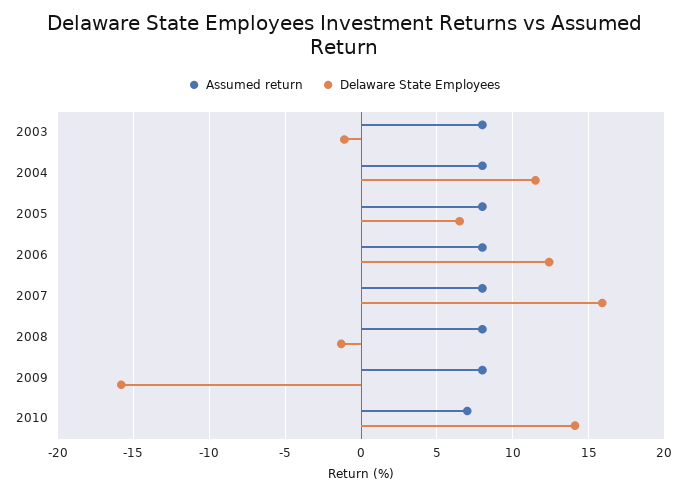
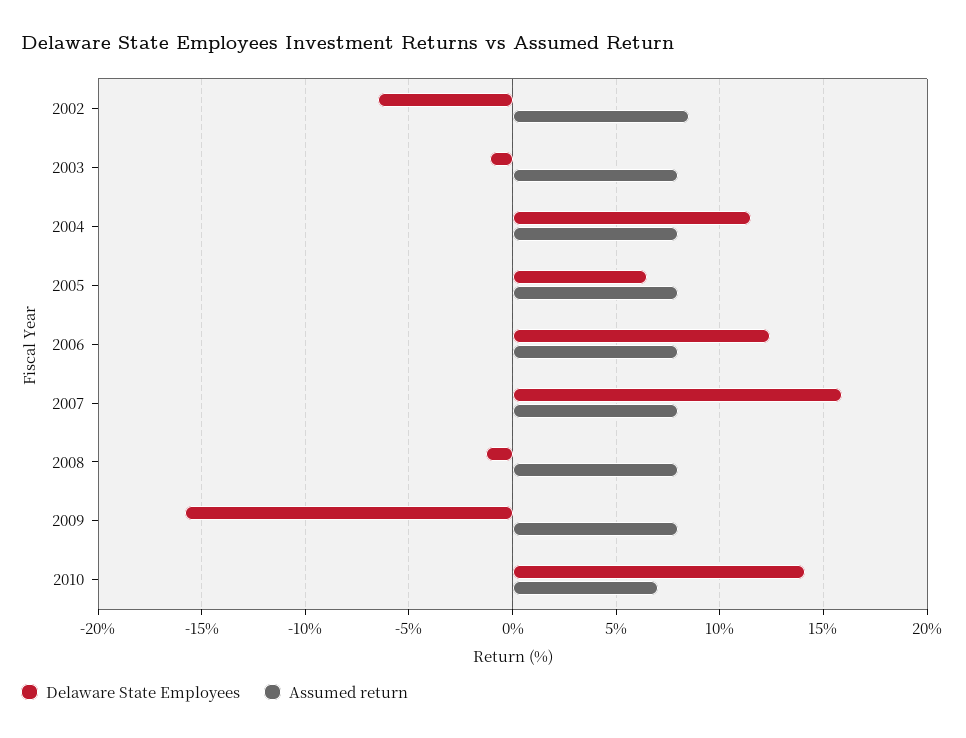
  {
    "Assumed return": {
      "2003": 8,
      "2004": 8,
      "2005": 8,
      "2006": 8,
      "2007": 8,
      "2008": 8,
      "2009": 8,
-     "2010": 7
+     "2010": 7,
+     "2002": 8.5
    },
    "Delaware State Employees": {
      "2003": -1,
      "2004": 11.5,
      "2005": 6.5,
      "2006": 12.5,
      "2007": 16,
      "2008": -1.5,
      "2009": -16,
-     "2010": 14
+     "2010": 14,
+     "2002": -6.5
    }
  }

